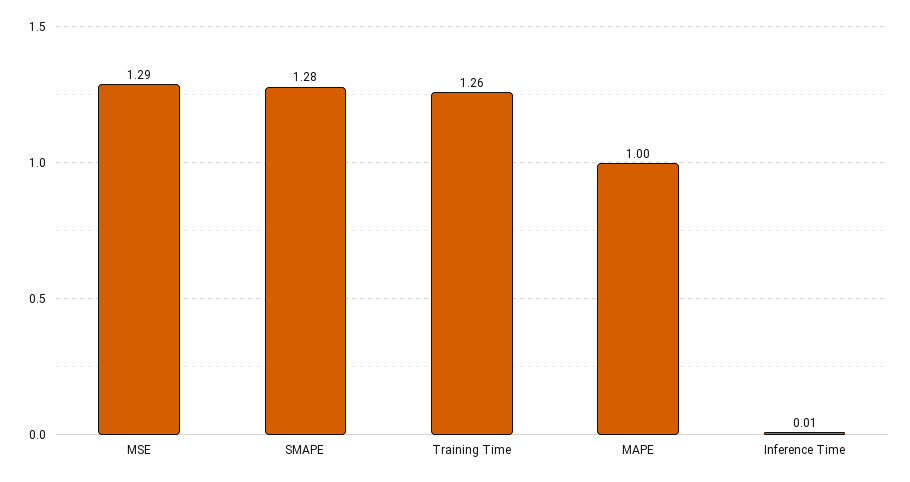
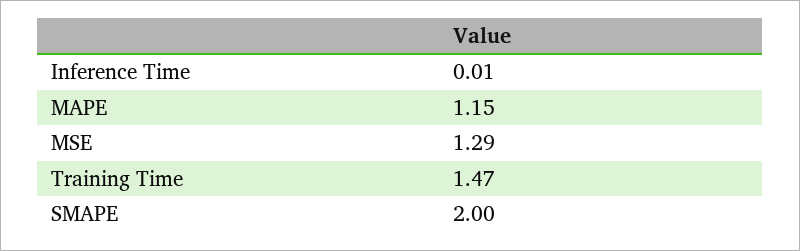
  {
    "MSE": 1.29,
-   "SMAPE": 1.28,
+   "SMAPE": 2,
-   "Training Time": 1.26,
+   "Training Time": 1.47,
-   "MAPE": 1,
+   "MAPE": 1.15,
    "Inference Time": 0.01
  }

